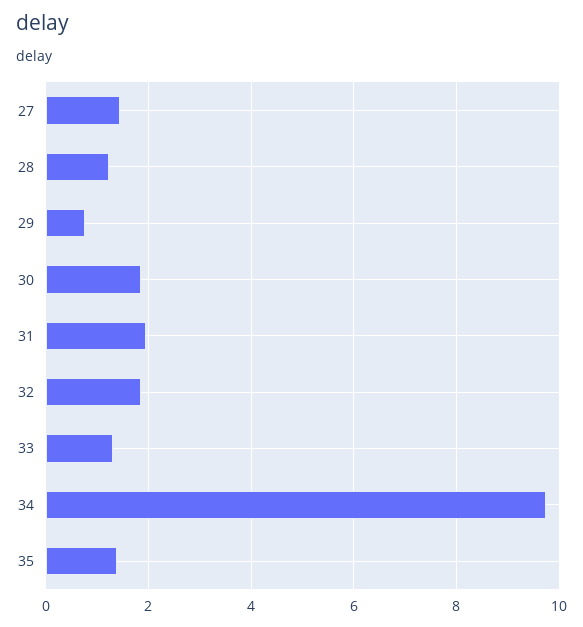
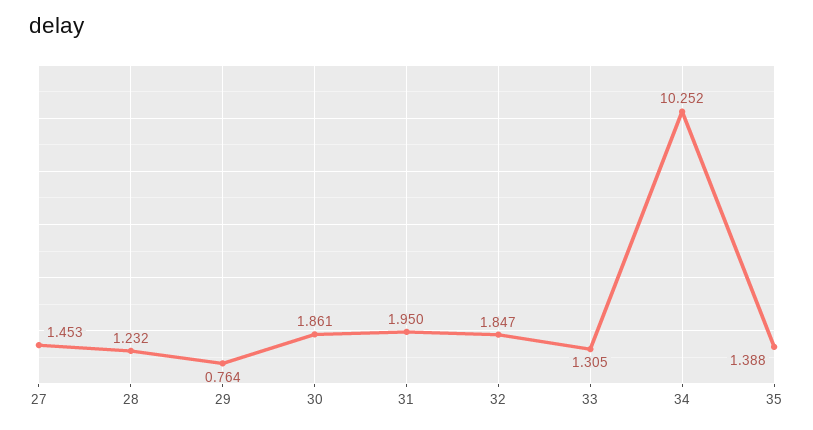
  {
    "27": 1.453,
    "28": 1.232,
    "29": 0.764,
    "30": 1.861,
    "31": 1.95,
    "32": 1.847,
    "33": 1.305,
-   "34": 9.8,
+   "34": 10.252,
    "35": 1.388
  }

